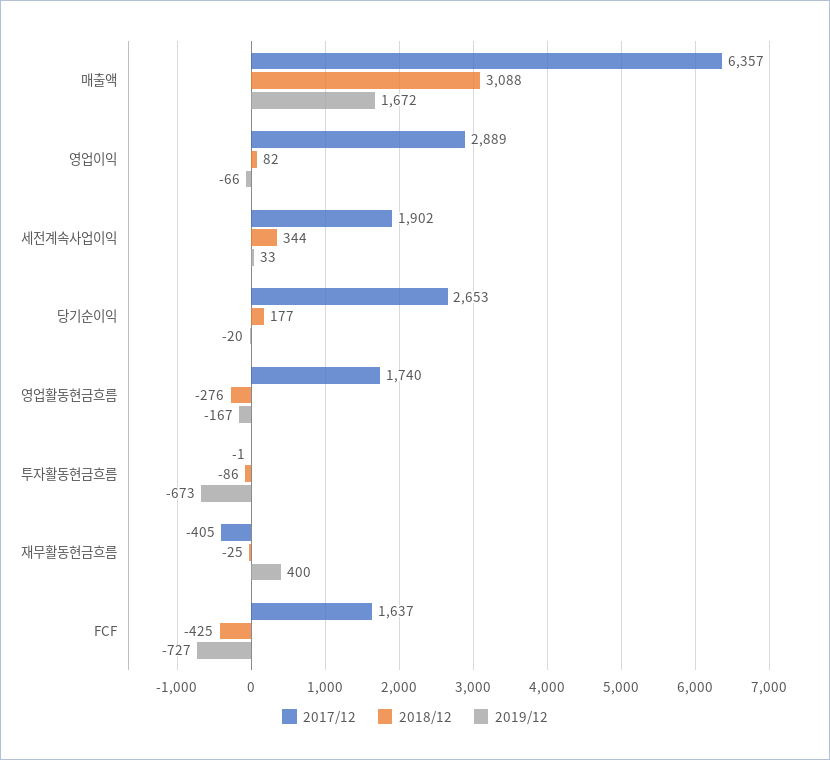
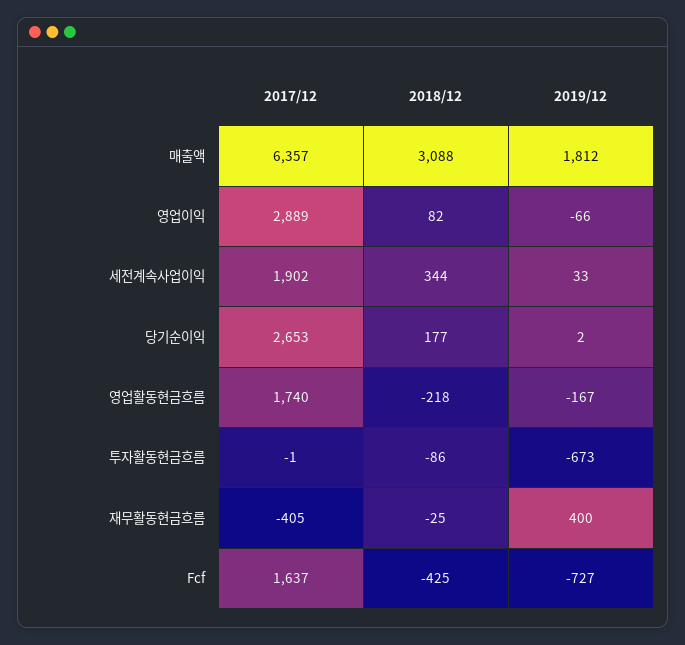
  {
    "2017/12": {
      "매출액": 6357,
      "영업이익": 2889,
      "세전계속사업이익": 1902,
      "당기순이익": 2653,
      "영업활동현금흐름": 1740,
      "투자활동현금흐름": -1,
      "재무활동현금흐름": -405,
      "FCF": 1637
    },
    "2018/12": {
      "매출액": 3088,
      "영업이익": 82,
      "세전계속사업이익": 344,
      "당기순이익": 177,
-     "영업활동현금흐름": -276,
+     "영업활동현금흐름": -218,
      "투자활동현금흐름": -86,
      "재무활동현금흐름": -25,
      "FCF": -425
    },
    "2019/12": {
-     "매출액": 1672,
+     "매출액": 1812,
      "영업이익": -66,
      "세전계속사업이익": 33,
-     "당기순이익": -20,
+     "당기순이익": 2,
      "영업활동현금흐름": -167,
      "투자활동현금흐름": -673,
      "재무활동현금흐름": 400,
      "FCF": -727
    }
  }

